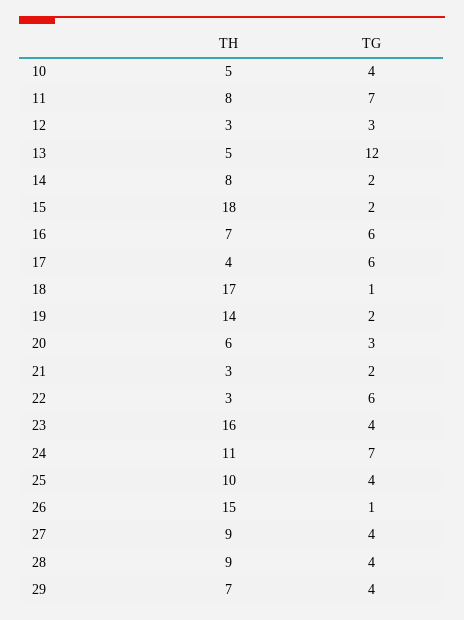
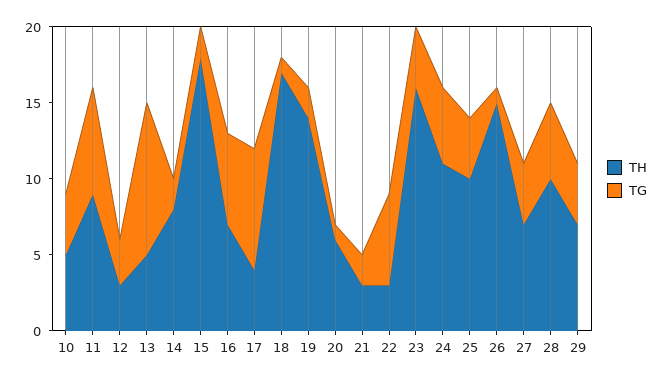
  {
    "TH": {
      "10": 5,
-     "11": 8,
+     "11": 9,
      "12": 3,
      "13": 5,
      "14": 8,
      "15": 18,
      "16": 7,
      "17": 4,
      "18": 17,
      "19": 14,
      "20": 6,
      "21": 3,
      "22": 3,
      "23": 16,
      "24": 11,
      "25": 10,
      "26": 15,
-     "27": 9,
+     "27": 7,
-     "28": 9,
+     "28": 10,
      "29": 7
    },
    "TG": {
      "10": 4,
      "11": 7,
      "12": 3,
-     "13": 12,
+     "13": 10,
      "14": 2,
      "15": 2,
      "16": 6,
-     "17": 6,
+     "17": 8,
      "18": 1,
      "19": 2,
-     "20": 3,
+     "20": 1,
      "21": 2,
      "22": 6,
      "23": 4,
-     "24": 7,
+     "24": 5,
      "25": 4,
      "26": 1,
      "27": 4,
-     "28": 4,
+     "28": 5,
      "29": 4
    }
  }

